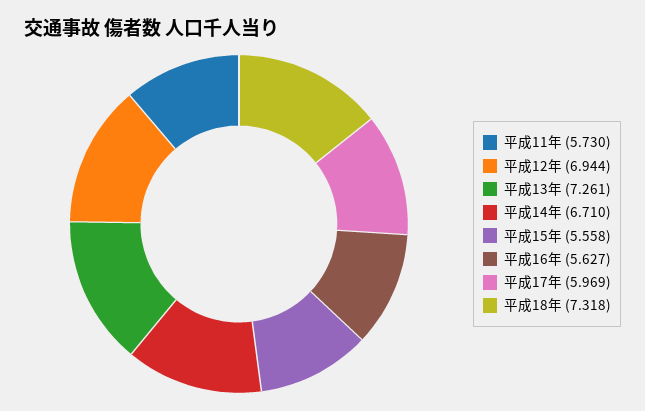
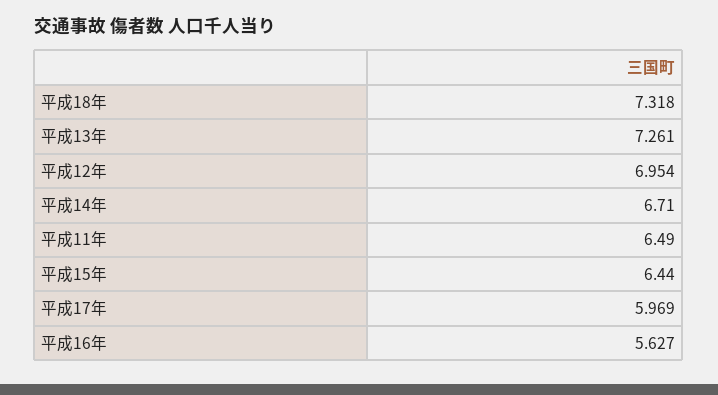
  {
-   "平成11年": 5.73,
+   "平成11年": 6.49,
-   "平成12年": 6.944,
+   "平成12年": 6.954,
    "平成13年": 7.261,
    "平成14年": 6.71,
-   "平成15年": 5.558,
+   "平成15年": 6.44,
    "平成16年": 5.627,
    "平成17年": 5.969,
    "平成18年": 7.318
  }

